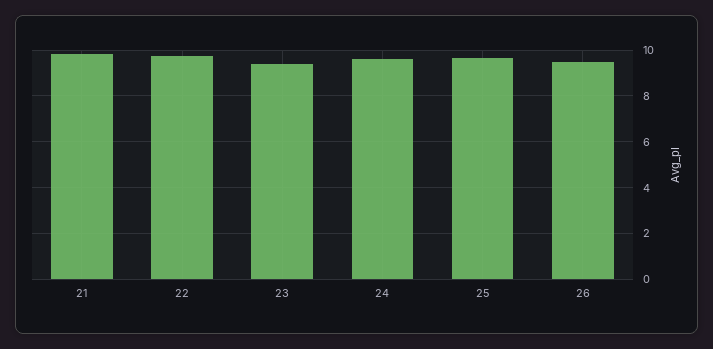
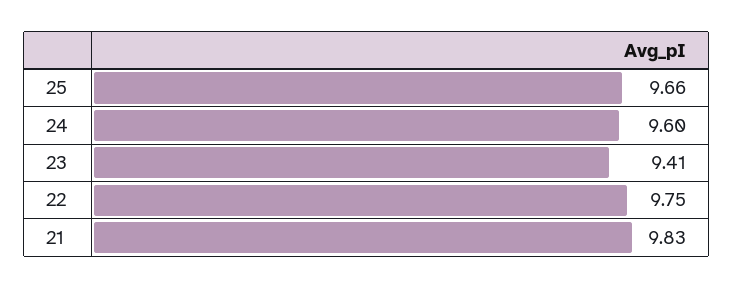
  {
    "21": 9.83,
    "22": 9.75,
    "23": 9.41,
    "24": 9.6,
-   "25": 9.66,
+   "25": 9.66
-   "26": 9.5
  }

